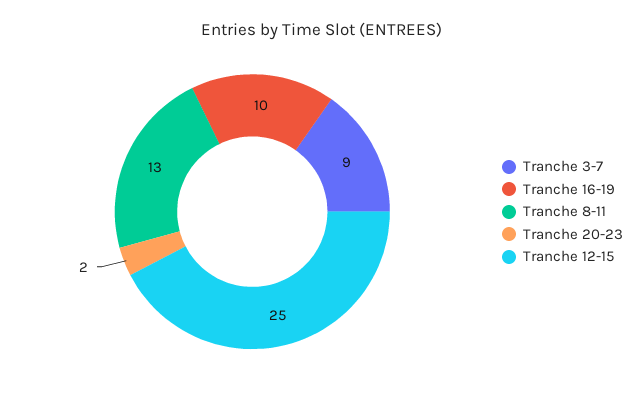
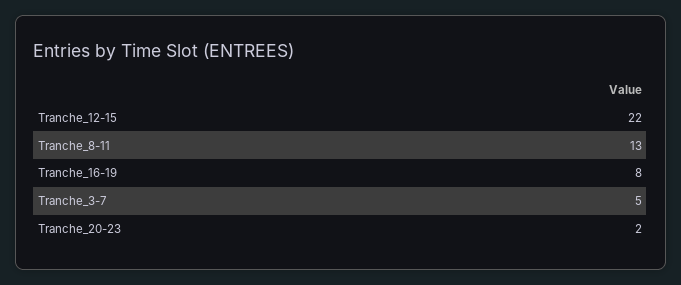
  {
-   "Tranche 3-7": 9,
+   "Tranche 3-7": 5,
-   "Tranche 16-19": 10,
+   "Tranche 16-19": 8,
    "Tranche 8-11": 13,
    "Tranche 20-23": 2,
-   "Tranche 12-15": 25
+   "Tranche 12-15": 22
  }

